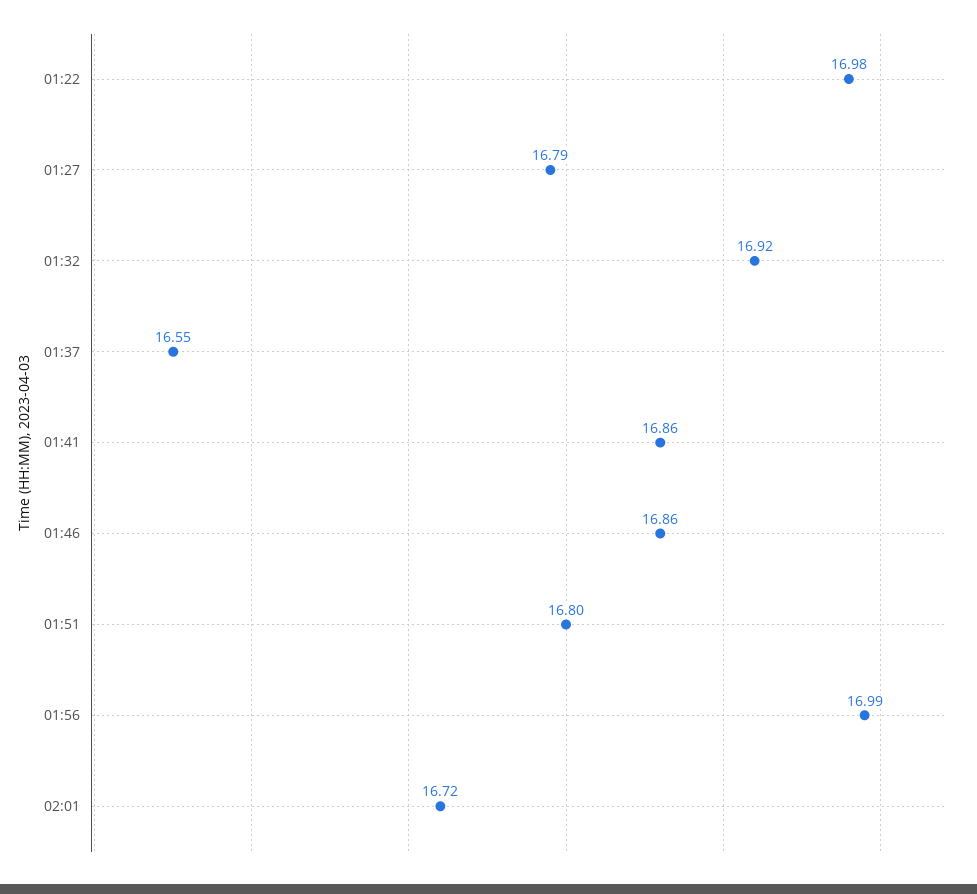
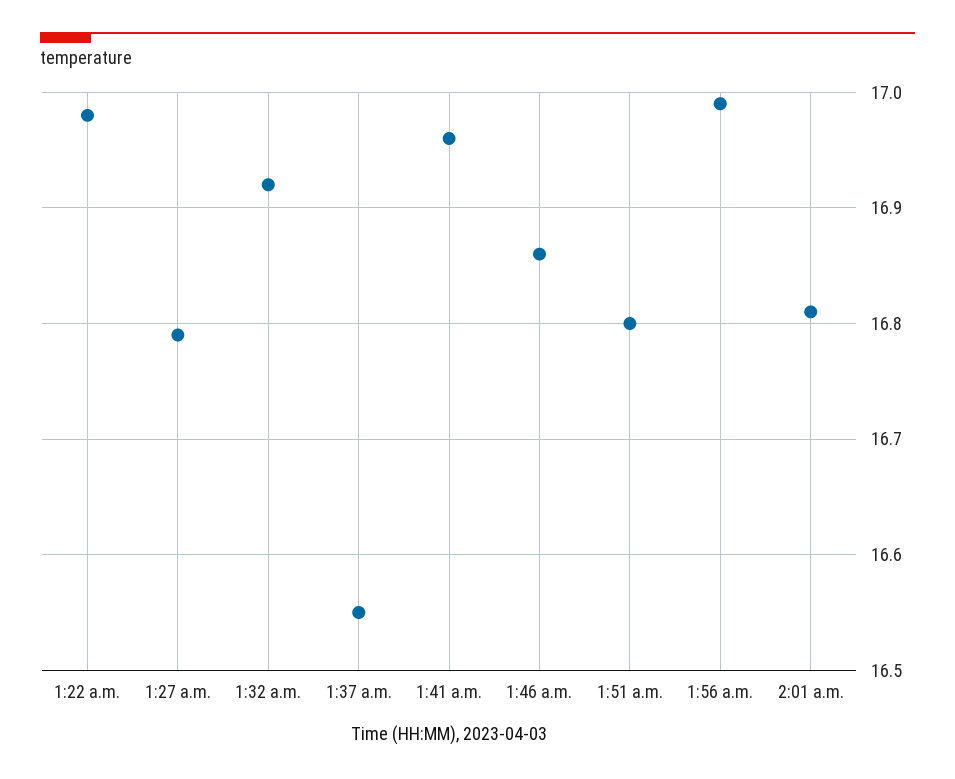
  {
    "01:22": 16.98,
    "01:27": 16.79,
    "01:32": 16.92,
    "01:37": 16.55,
-   "01:41": 16.86,
+   "01:41": 16.96,
    "01:46": 16.86,
    "01:51": 16.8,
    "01:56": 16.99,
-   "02:01": 16.72
+   "02:01": 16.81
  }

